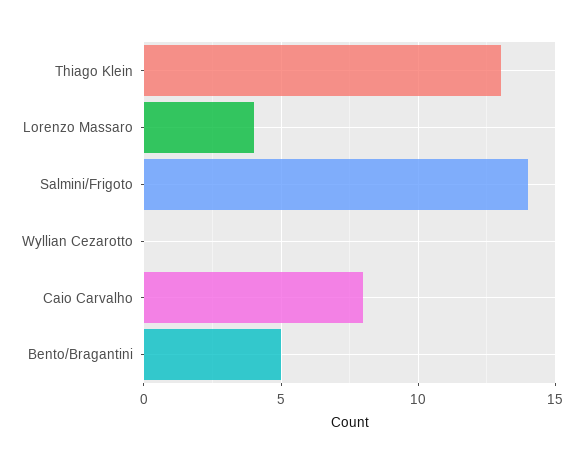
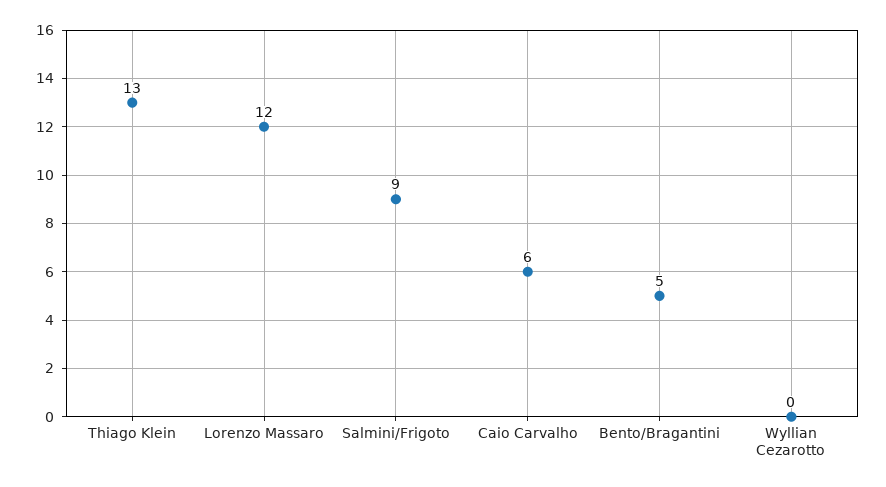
  {
    "Thiago Klein": 13,
-   "Lorenzo Massaro": 4,
+   "Lorenzo Massaro": 12,
-   "Salmini/Frigoto": 14,
+   "Salmini/Frigoto": 9,
    "Wyllian Cezarotto": 0,
-   "Caio Carvalho": 8,
+   "Caio Carvalho": 6,
    "Bento/Bragantini": 5
  }

